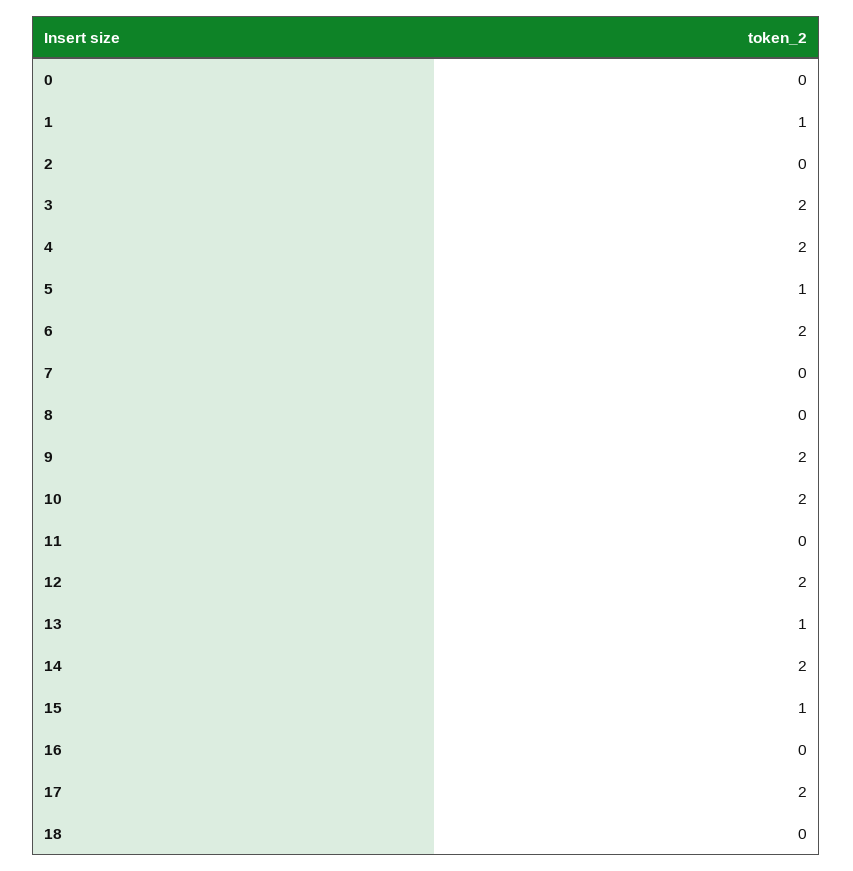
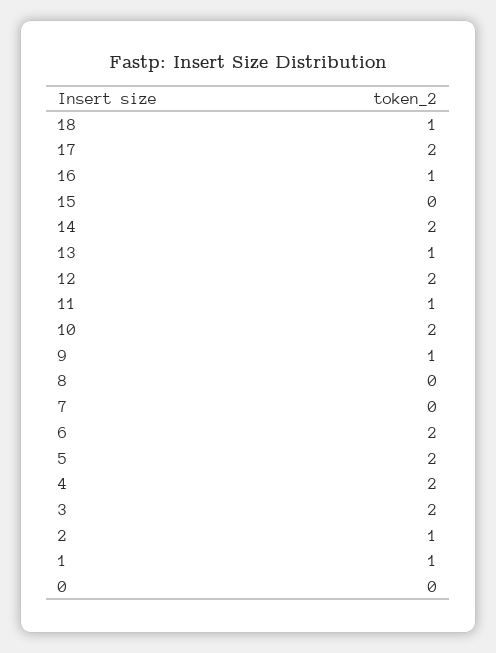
  {
    "0": 0,
    "1": 1,
-   "2": 0,
+   "2": 1,
    "3": 2,
    "4": 2,
-   "5": 1,
+   "5": 2,
    "6": 2,
    "7": 0,
    "8": 0,
-   "9": 2,
+   "9": 1,
    "10": 2,
-   "11": 0,
+   "11": 1,
    "12": 2,
    "13": 1,
    "14": 2,
-   "15": 1,
+   "15": 0,
-   "16": 0,
+   "16": 1,
    "17": 2,
-   "18": 0
+   "18": 1
  }

